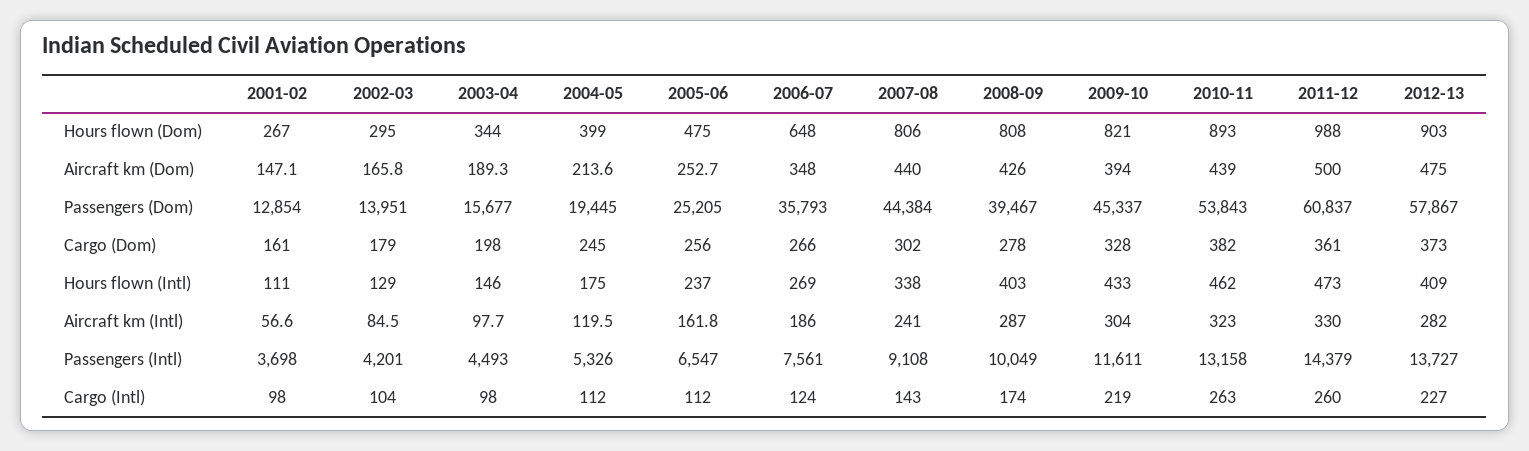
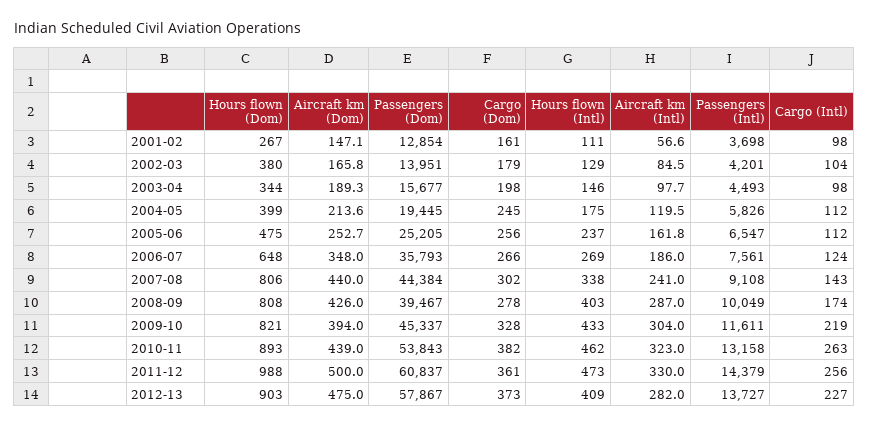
  {
    "2001-02": {
      "Hours flown (Dom)": 267,
      "Aircraft km (Dom)": 147.1,
      "Passengers (Dom)": 12854,
      "Cargo (Dom)": 161,
      "Hours flown (Intl)": 111,
      "Aircraft km (Intl)": 56.6,
      "Passengers (Intl)": 3698,
      "Cargo (Intl)": 98
    },
    "2002-03": {
-     "Hours flown (Dom)": 295,
+     "Hours flown (Dom)": 380,
      "Aircraft km (Dom)": 165.8,
      "Passengers (Dom)": 13951,
      "Cargo (Dom)": 179,
      "Hours flown (Intl)": 129,
      "Aircraft km (Intl)": 84.5,
      "Passengers (Intl)": 4201,
      "Cargo (Intl)": 104
    },
    "2003-04": {
      "Hours flown (Dom)": 344,
      "Aircraft km (Dom)": 189.3,
      "Passengers (Dom)": 15677,
      "Cargo (Dom)": 198,
      "Hours flown (Intl)": 146,
      "Aircraft km (Intl)": 97.7,
      "Passengers (Intl)": 4493,
      "Cargo (Intl)": 98
    },
    "2004-05": {
      "Hours flown (Dom)": 399,
      "Aircraft km (Dom)": 213.6,
      "Passengers (Dom)": 19445,
      "Cargo (Dom)": 245,
      "Hours flown (Intl)": 175,
      "Aircraft km (Intl)": 119.5,
-     "Passengers (Intl)": 5326,
+     "Passengers (Intl)": 5826,
      "Cargo (Intl)": 112
    },
    "2005-06": {
      "Hours flown (Dom)": 475,
      "Aircraft km (Dom)": 252.7,
      "Passengers (Dom)": 25205,
      "Cargo (Dom)": 256,
      "Hours flown (Intl)": 237,
      "Aircraft km (Intl)": 161.8,
      "Passengers (Intl)": 6547,
      "Cargo (Intl)": 112
    },
    "2006-07": {
      "Hours flown (Dom)": 648,
      "Aircraft km (Dom)": 348,
      "Passengers (Dom)": 35793,
      "Cargo (Dom)": 266,
      "Hours flown (Intl)": 269,
      "Aircraft km (Intl)": 186,
      "Passengers (Intl)": 7561,
      "Cargo (Intl)": 124
    },
    "2007-08": {
      "Hours flown (Dom)": 806,
      "Aircraft km (Dom)": 440,
      "Passengers (Dom)": 44384,
      "Cargo (Dom)": 302,
      "Hours flown (Intl)": 338,
      "Aircraft km (Intl)": 241,
      "Passengers (Intl)": 9108,
      "Cargo (Intl)": 143
    },
    "2008-09": {
      "Hours flown (Dom)": 808,
      "Aircraft km (Dom)": 426,
      "Passengers (Dom)": 39467,
      "Cargo (Dom)": 278,
      "Hours flown (Intl)": 403,
      "Aircraft km (Intl)": 287,
      "Passengers (Intl)": 10049,
      "Cargo (Intl)": 174
    },
    "2009-10": {
      "Hours flown (Dom)": 821,
      "Aircraft km (Dom)": 394,
      "Passengers (Dom)": 45337,
      "Cargo (Dom)": 328,
      "Hours flown (Intl)": 433,
      "Aircraft km (Intl)": 304,
      "Passengers (Intl)": 11611,
      "Cargo (Intl)": 219
    },
    "2010-11": {
      "Hours flown (Dom)": 893,
      "Aircraft km (Dom)": 439,
      "Passengers (Dom)": 53843,
      "Cargo (Dom)": 382,
      "Hours flown (Intl)": 462,
      "Aircraft km (Intl)": 323,
      "Passengers (Intl)": 13158,
      "Cargo (Intl)": 263
    },
    "2011-12": {
      "Hours flown (Dom)": 988,
      "Aircraft km (Dom)": 500,
      "Passengers (Dom)": 60837,
      "Cargo (Dom)": 361,
      "Hours flown (Intl)": 473,
      "Aircraft km (Intl)": 330,
      "Passengers (Intl)": 14379,
-     "Cargo (Intl)": 260
+     "Cargo (Intl)": 256
    },
    "2012-13": {
      "Hours flown (Dom)": 903,
      "Aircraft km (Dom)": 475,
      "Passengers (Dom)": 57867,
      "Cargo (Dom)": 373,
      "Hours flown (Intl)": 409,
      "Aircraft km (Intl)": 282,
      "Passengers (Intl)": 13727,
      "Cargo (Intl)": 227
    }
  }

